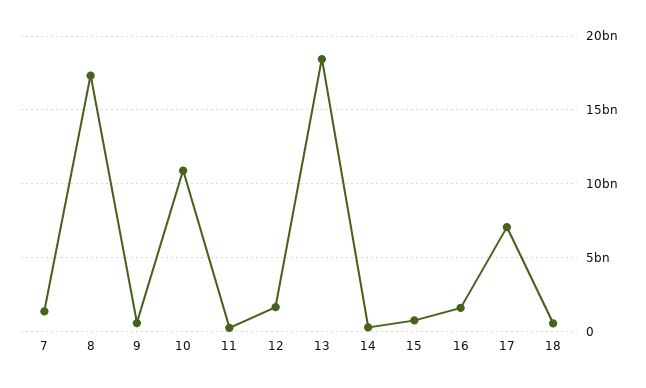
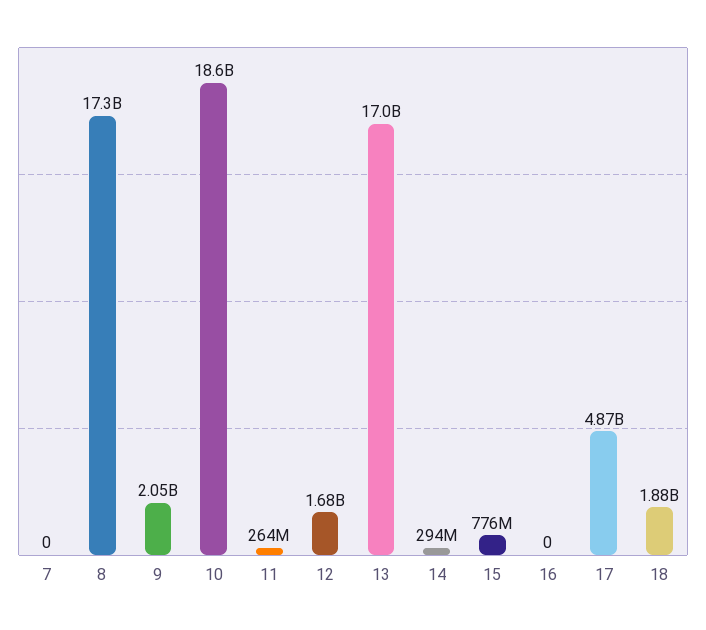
  {
-   "7": 1500000000,
+   "7": 0,
    "8": 17300000000,
-   "9": 500000000,
+   "9": 2050000000,
-   "10": 11000000000,
+   "10": 18600000000,
    "11": 264000000,
    "12": 1680000000,
-   "13": 18500000000,
+   "13": 17000000000,
    "14": 294000000,
    "15": 776000000,
-   "16": 1500000000,
+   "16": 0,
-   "17": 7000000000,
+   "17": 4870000000,
-   "18": 500000000
+   "18": 1880000000
  }

